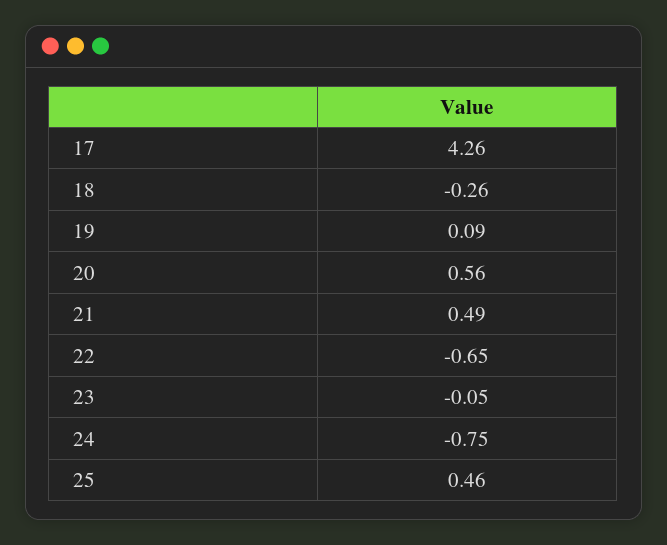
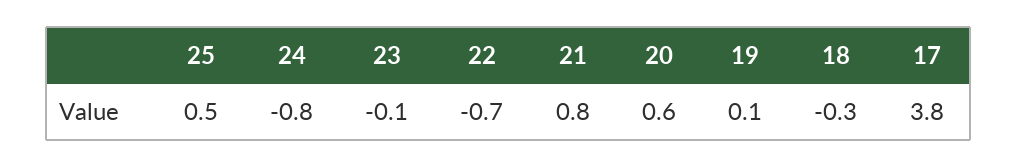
  {
-   "17": 4.26,
+   "17": 3.8,
    "18": -0.26,
    "19": 0.09,
    "20": 0.56,
-   "21": 0.49,
+   "21": 0.8,
    "22": -0.65,
    "23": -0.05,
    "24": -0.75,
    "25": 0.46
  }

